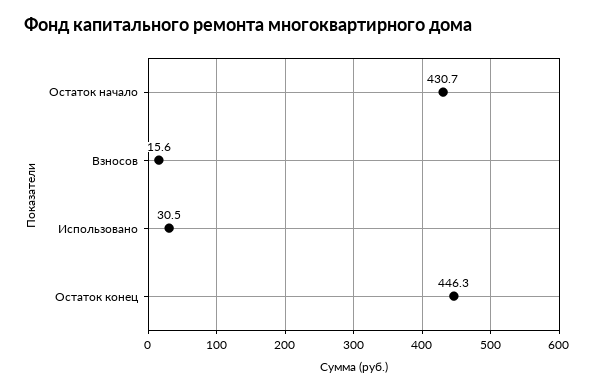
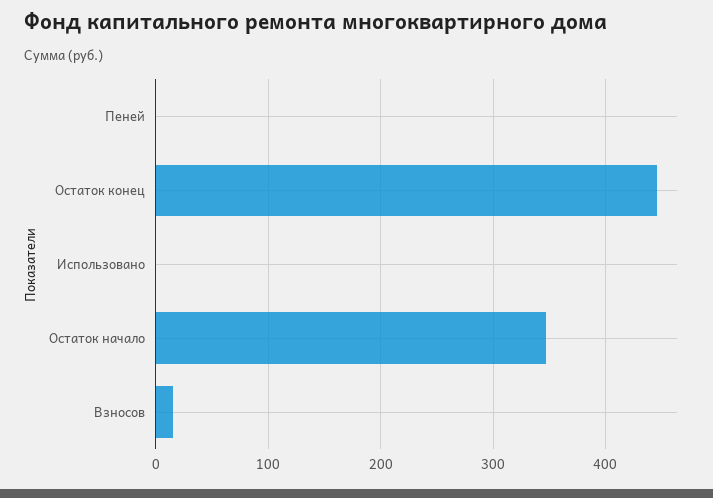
  {
-   "Остаток начало": 430.7,
+   "Остаток начало": 350,
    "Взносов": 15.6,
-   "Использовано": 30.5,
+   "Использовано": 0,
-   "Остаток конец": 446.3
+   "Остаток конец": 446.3,
+   "Пеней": 0
  }

